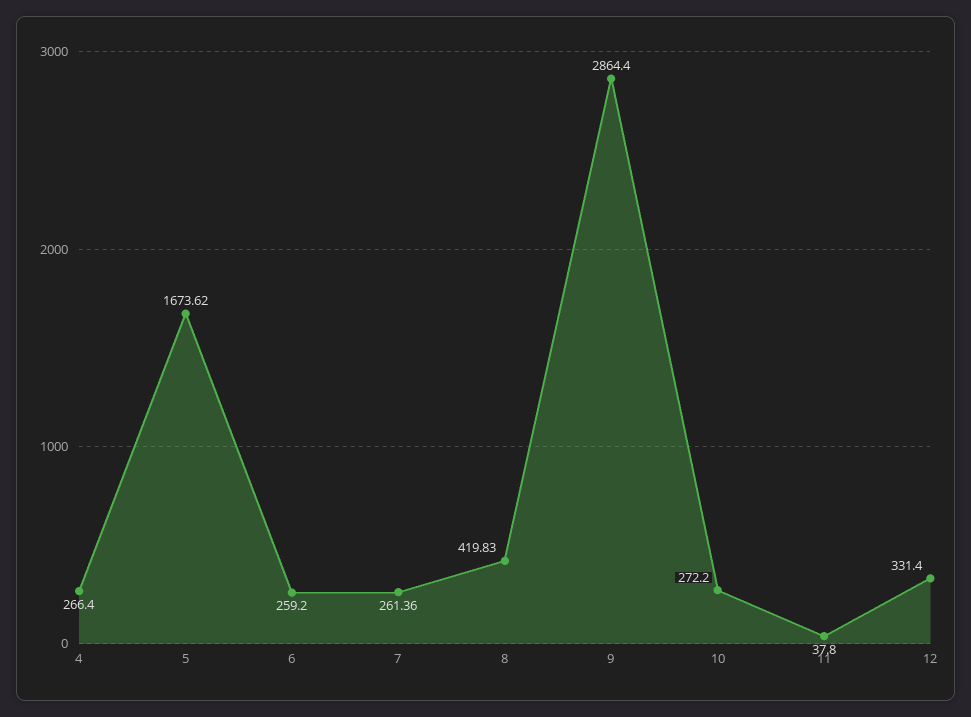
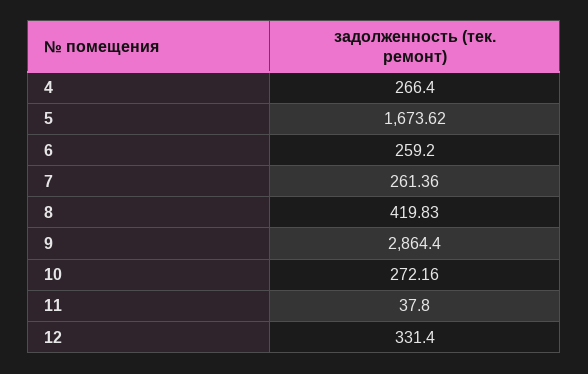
  {
    "4": 266.4,
    "5": 1673.62,
    "6": 259.2,
    "7": 261.36,
    "8": 419.83,
    "9": 2864.4,
-   "10": 272.2,
+   "10": 272.16,
    "11": 37.8,
    "12": 331.4
  }

